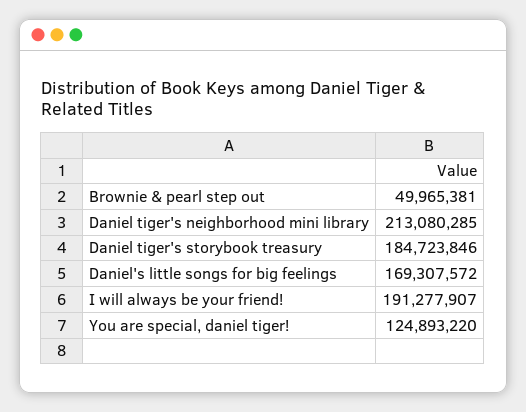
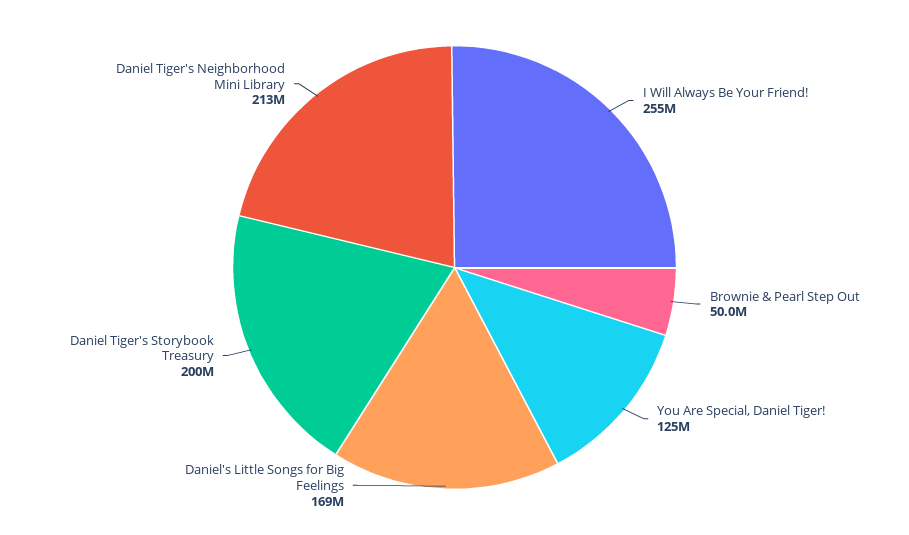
  {
    "Brownie & pearl step out": 49965381,
    "Daniel tiger's neighborhood mini library": 213080285,
-   "Daniel tiger's storybook treasury": 184723846,
+   "Daniel tiger's storybook treasury": 200000000,
    "Daniel's little songs for big feelings": 169307572,
-   "I will always be your friend!": 191277907,
+   "I will always be your friend!": 255000000,
    "You are special, daniel tiger!": 124893220
  }

